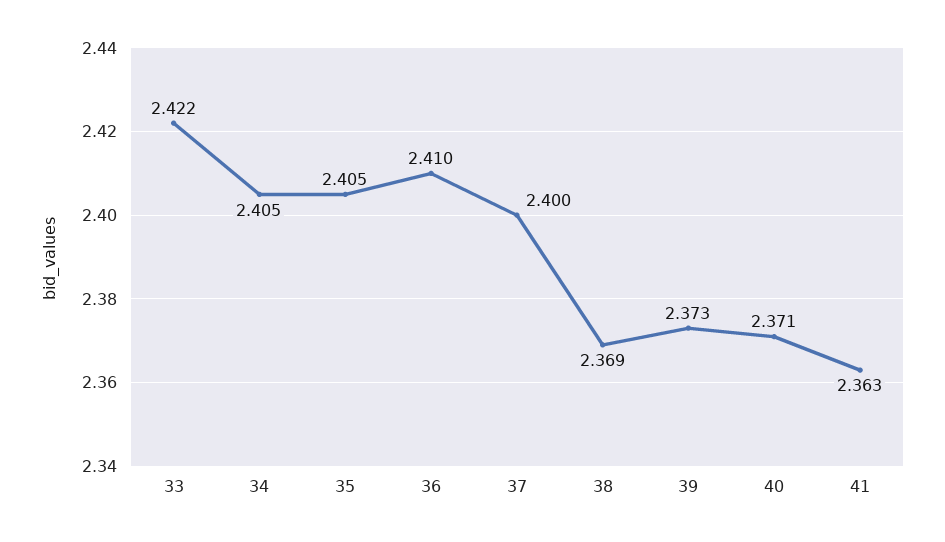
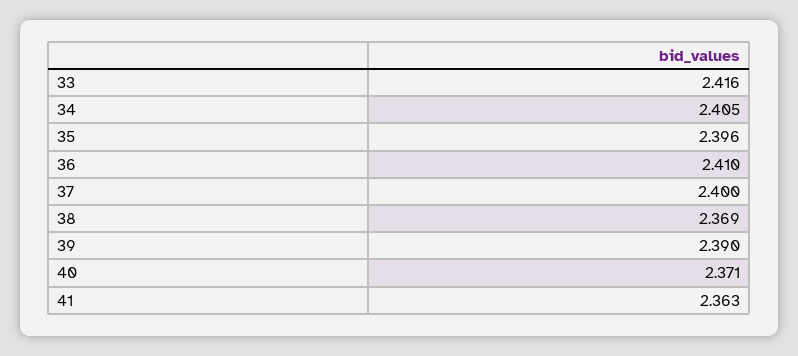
  {
-   "33": 2.422,
+   "33": 2.416,
    "34": 2.405,
-   "35": 2.405,
+   "35": 2.396,
    "36": 2.41,
    "37": 2.4,
    "38": 2.369,
-   "39": 2.373,
+   "39": 2.39,
    "40": 2.371,
    "41": 2.363
  }

